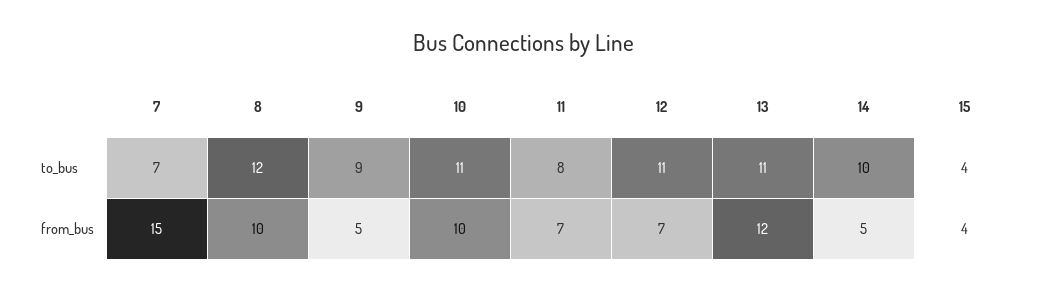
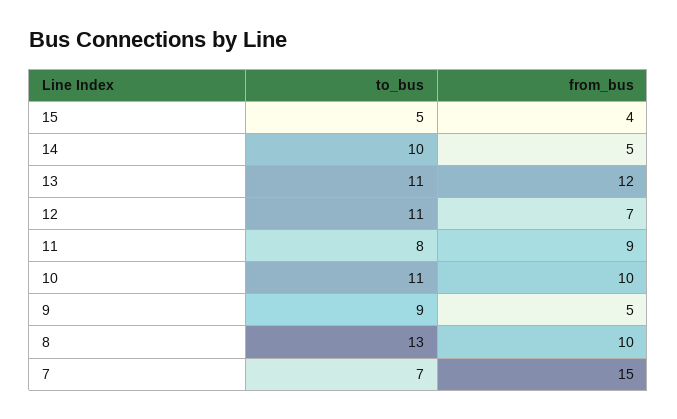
  {
    "7": {
      "to_bus": 7,
      "from_bus": 15
    },
    "8": {
-     "to_bus": 12,
+     "to_bus": 13,
      "from_bus": 10
    },
    "9": {
      "to_bus": 9,
      "from_bus": 5
    },
    "10": {
      "to_bus": 11,
      "from_bus": 10
    },
    "11": {
      "to_bus": 8,
-     "from_bus": 7
+     "from_bus": 9
    },
    "12": {
      "to_bus": 11,
      "from_bus": 7
    },
    "13": {
      "to_bus": 11,
      "from_bus": 12
    },
    "14": {
      "to_bus": 10,
      "from_bus": 5
    },
    "15": {
-     "to_bus": 4,
+     "to_bus": 5,
      "from_bus": 4
    }
  }

